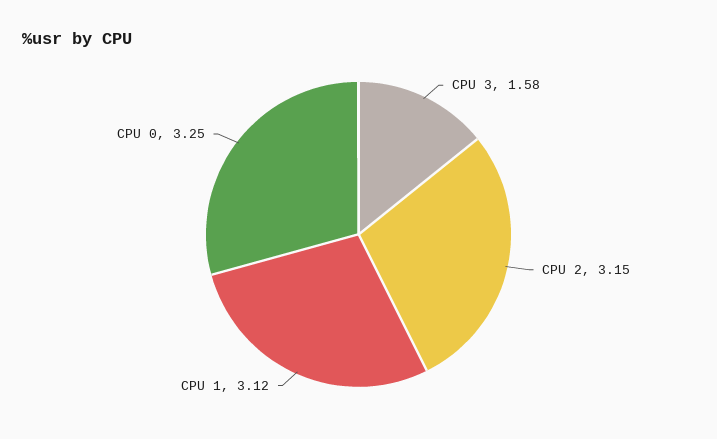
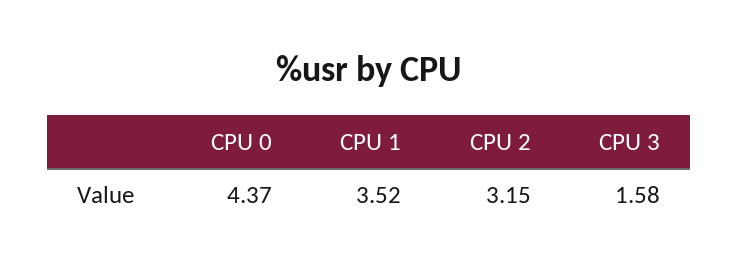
  {
    "CPU 3": 1.58,
    "CPU 2": 3.15,
-   "CPU 1": 3.12,
+   "CPU 1": 3.52,
-   "CPU 0": 3.25
+   "CPU 0": 4.37
  }

